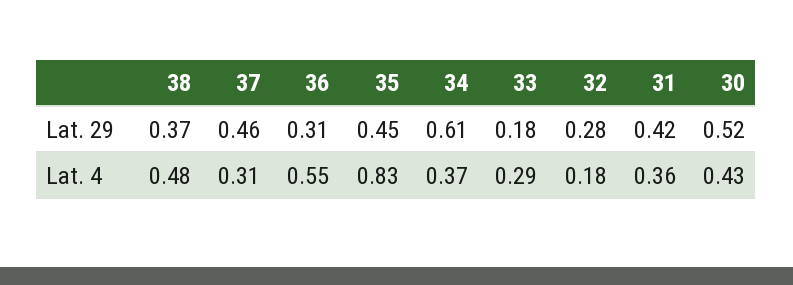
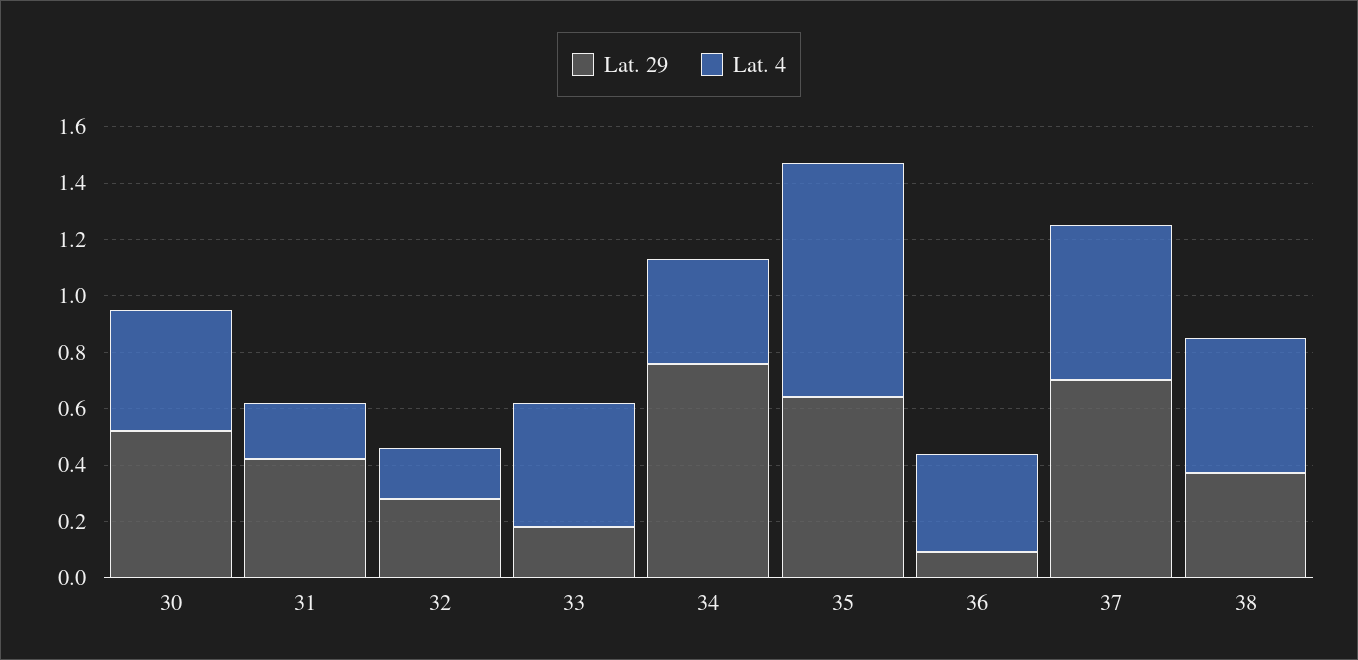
  {
    "Lat. 29": {
      "38": 0.37,
-     "37": 0.46,
+     "37": 0.7,
-     "36": 0.31,
+     "36": 0.1,
-     "35": 0.45,
+     "35": 0.65,
-     "34": 0.61,
+     "34": 0.75,
      "33": 0.18,
      "32": 0.28,
      "31": 0.42,
      "30": 0.52
    },
    "Lat. 4": {
      "38": 0.48,
-     "37": 0.31,
+     "37": 0.55,
-     "36": 0.55,
+     "36": 0.35,
      "35": 0.83,
      "34": 0.37,
-     "33": 0.29,
+     "33": 0.45,
      "32": 0.18,
-     "31": 0.36,
+     "31": 0.2,
      "30": 0.43
    }
  }

